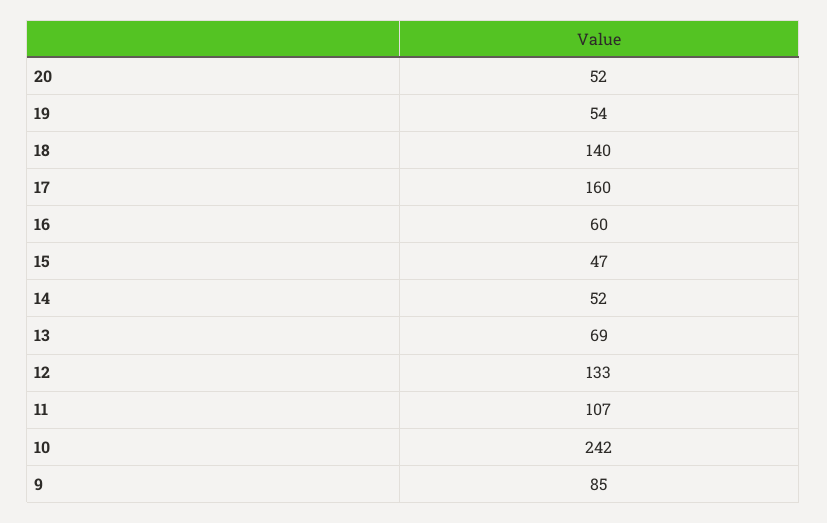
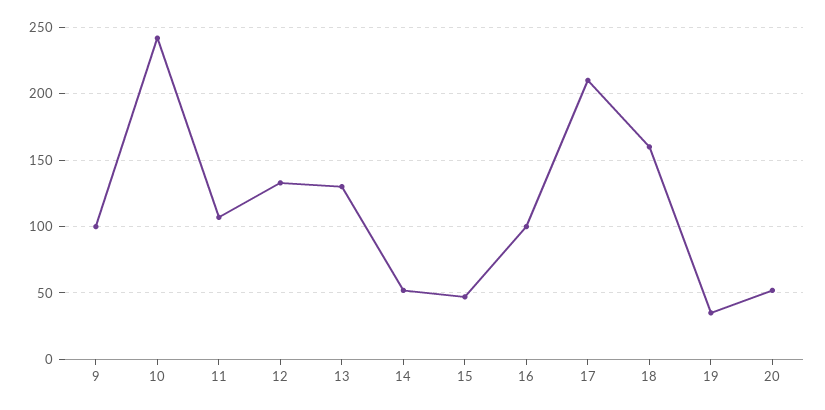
  {
    "20": 52,
-   "19": 54,
+   "19": 35,
-   "18": 140,
+   "18": 160,
-   "17": 160,
+   "17": 210,
-   "16": 60,
+   "16": 100,
    "15": 47,
    "14": 52,
-   "13": 69,
+   "13": 130,
    "12": 133,
    "11": 107,
    "10": 242,
-   "9": 85
+   "9": 100
  }

